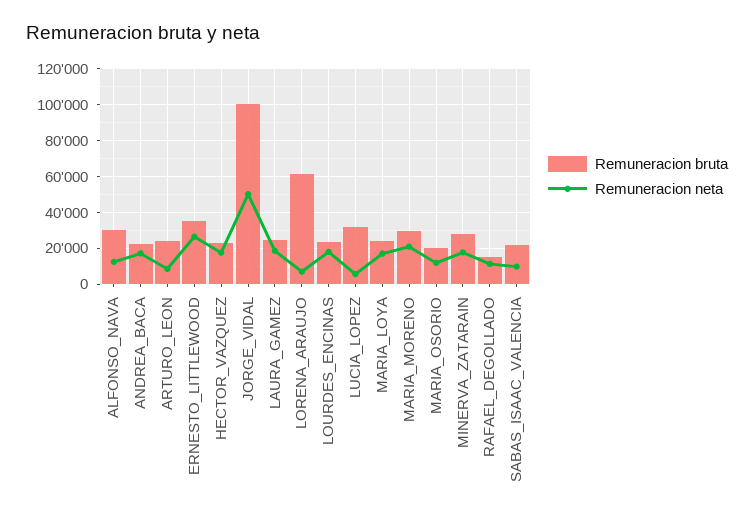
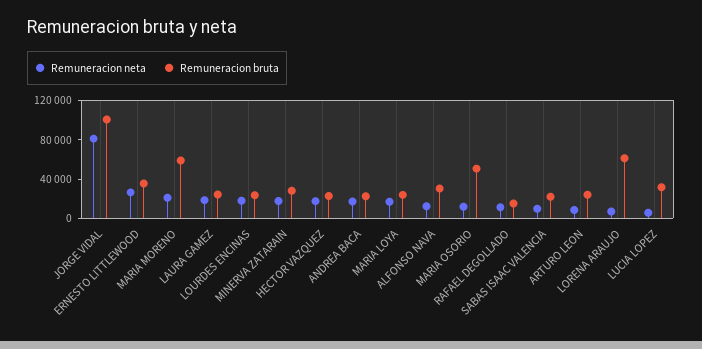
  {
    "Remuneracion bruta": {
      "ALFONSO_NAVA": 30000,
      "ANDREA_BACA": 20000,
      "ARTURO_LEON": 25000,
      "ERNESTO_LITTLEWOOD": 35000,
      "HECTOR_VAZQUEZ": 25000,
      "JORGE_VIDAL": 100000,
      "LAURA_GAMEZ": 25000,
      "LORENA_ARAUJO": 60000,
      "LOURDES_ENCINAS": 25000,
      "LUCIA_LOPEZ": 30000,
      "MARIA_LOYA": 25000,
-     "MARIA_MORENO": 30000,
+     "MARIA_MORENO": 60000,
-     "MARIA_OSORIO": 20000,
+     "MARIA_OSORIO": 50000,
      "MINERVA_ZATARAIN": 30000,
      "RAFAEL_DEGOLLADO": 15000,
      "SABAS_ISAAC_VALENCIA": 20000
    },
    "Remuneracion neta": {
      "ALFONSO_NAVA": 10000,
      "ANDREA_BACA": 15000,
      "ARTURO_LEON": 10000,
      "ERNESTO_LITTLEWOOD": 25000,
      "HECTOR_VAZQUEZ": 15000,
-     "JORGE_VIDAL": 50000,
+     "JORGE_VIDAL": 80000,
      "LAURA_GAMEZ": 20000,
      "LORENA_ARAUJO": 5000,
      "LOURDES_ENCINAS": 20000,
      "LUCIA_LOPEZ": 5000,
      "MARIA_LOYA": 15000,
      "MARIA_MORENO": 20000,
      "MARIA_OSORIO": 10000,
      "MINERVA_ZATARAIN": 20000,
      "RAFAEL_DEGOLLADO": 10000,
      "SABAS_ISAAC_VALENCIA": 10000
    }
  }

